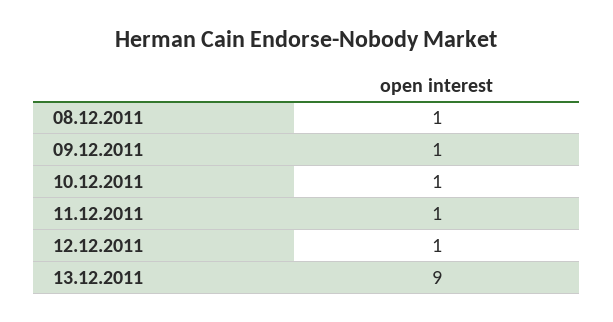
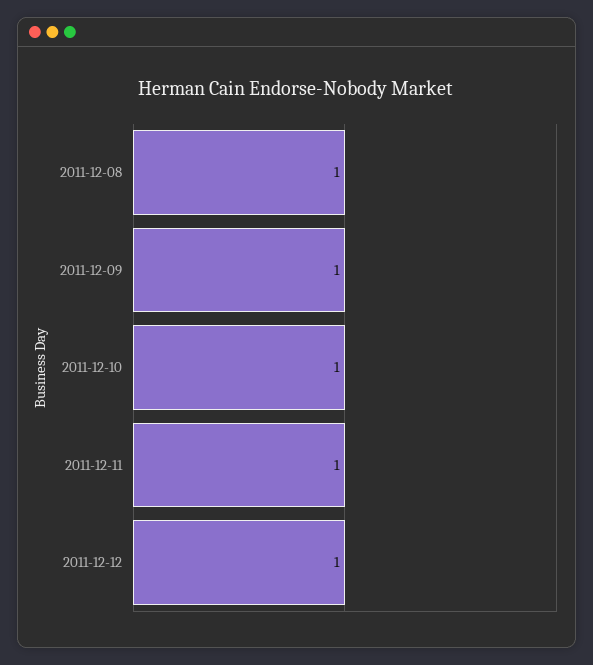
  {
    "08.12.2011": 1,
    "09.12.2011": 1,
    "10.12.2011": 1,
    "11.12.2011": 1,
-   "12.12.2011": 1,
+   "12.12.2011": 1
-   "13.12.2011": 9
  }

